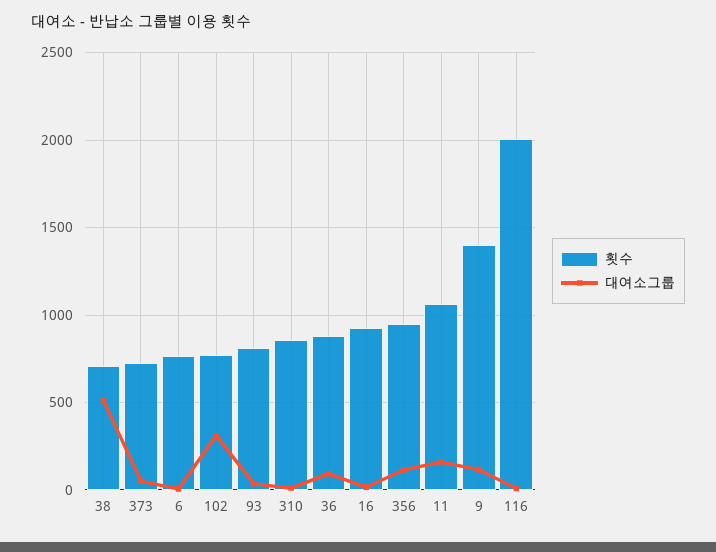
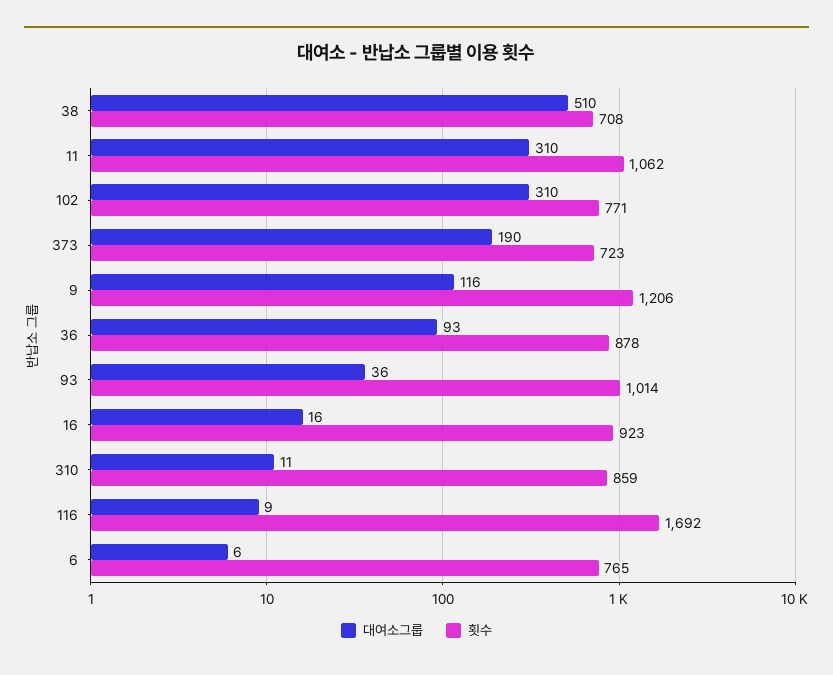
  {
    "횟수": {
      "38": 708,
      "373": 723,
      "6": 765,
      "102": 771,
-     "93": 800,
+     "93": 1014,
      "310": 859,
      "36": 878,
      "16": 923,
-     "356": 950,
      "11": 1062,
-     "9": 1400,
+     "9": 1206,
-     "116": 2000
+     "116": 1692
    },
    "대여소그룹": {
      "38": 510,
-     "373": 50,
+     "373": 190,
      "6": 6,
      "102": 310,
      "93": 36,
      "310": 11,
      "36": 93,
      "16": 16,
-     "356": 100,
-     "11": 150,
+     "11": 310,
      "9": 116,
      "116": 9
    }
  }

